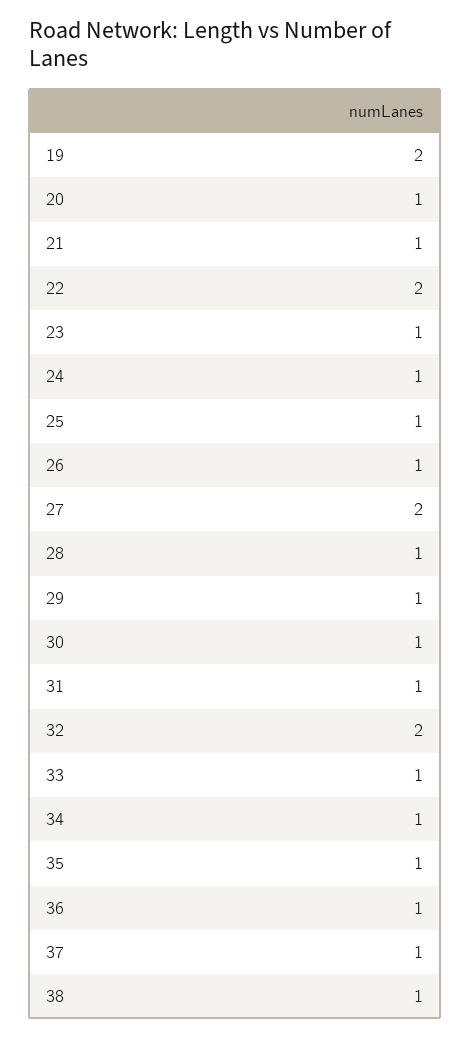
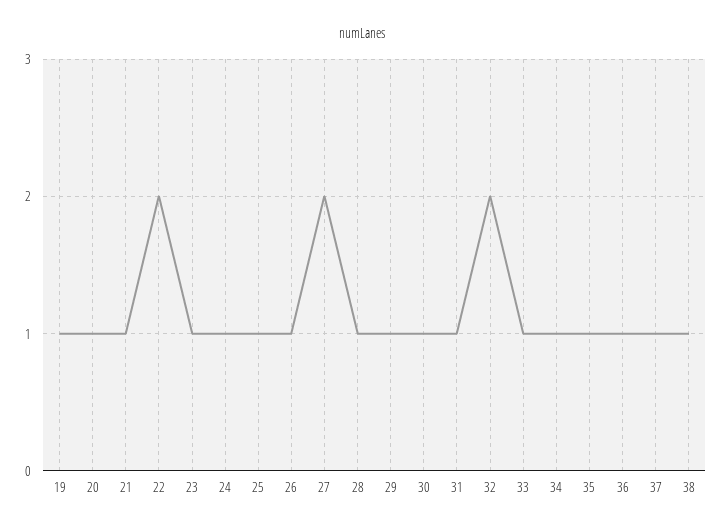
  {
-   "19": 2,
+   "19": 1,
    "20": 1,
    "21": 1,
    "22": 2,
    "23": 1,
    "24": 1,
    "25": 1,
    "26": 1,
    "27": 2,
    "28": 1,
    "29": 1,
    "30": 1,
    "31": 1,
    "32": 2,
    "33": 1,
    "34": 1,
    "35": 1,
    "36": 1,
    "37": 1,
    "38": 1
  }

